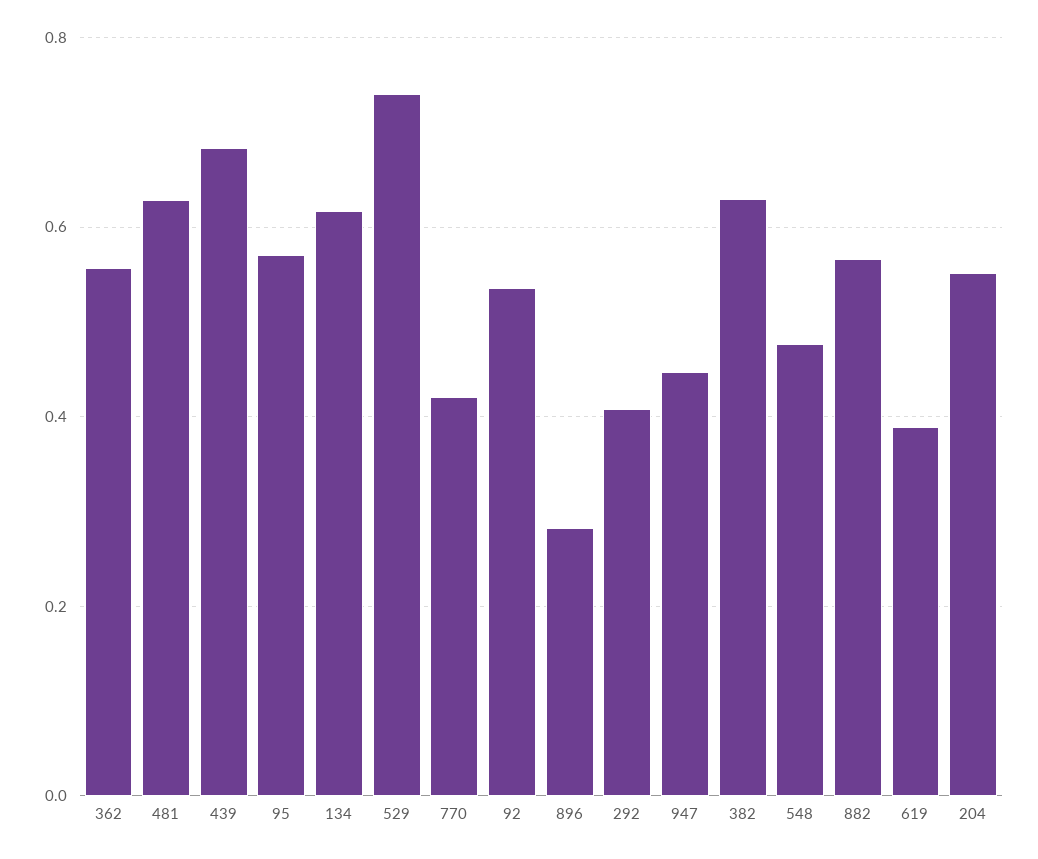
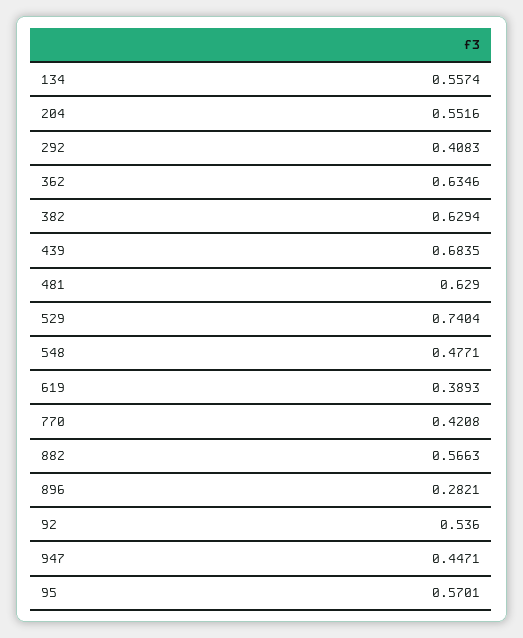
  {
-   "362": 0.56,
+   "362": 0.6346,
    "481": 0.629,
    "439": 0.6835,
    "95": 0.5701,
-   "134": 0.62,
+   "134": 0.5574,
    "529": 0.7404,
    "770": 0.4208,
    "92": 0.536,
    "896": 0.2821,
    "292": 0.4083,
    "947": 0.4471,
    "382": 0.6294,
    "548": 0.4771,
    "882": 0.5663,
    "619": 0.3893,
    "204": 0.5516
  }

